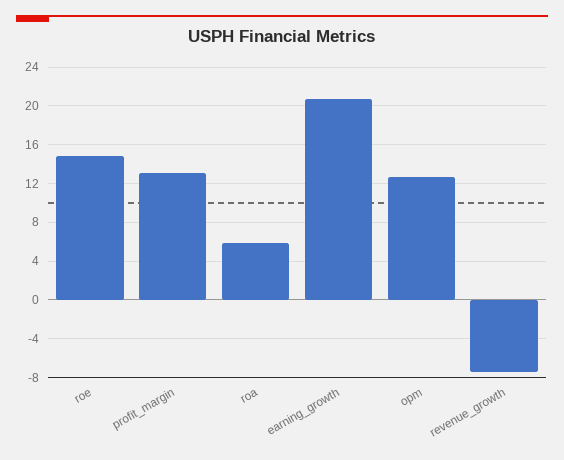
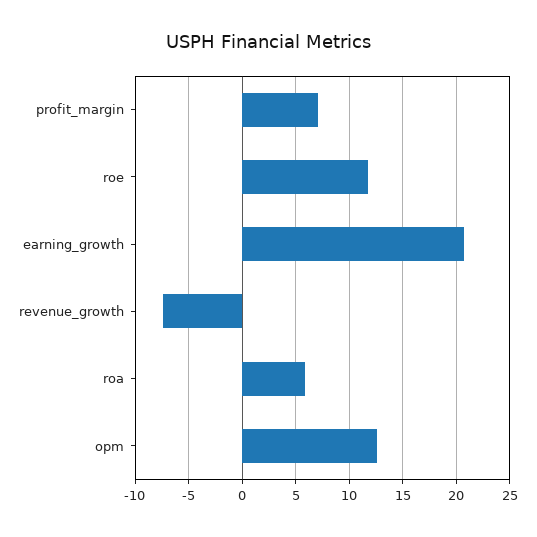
  {
-   "roe": 15,
+   "roe": 12,
-   "profit_margin": 13,
+   "profit_margin": 7,
    "roa": 6,
    "earning_growth": 21,
    "opm": 13,
    "revenue_growth": -7
  }

